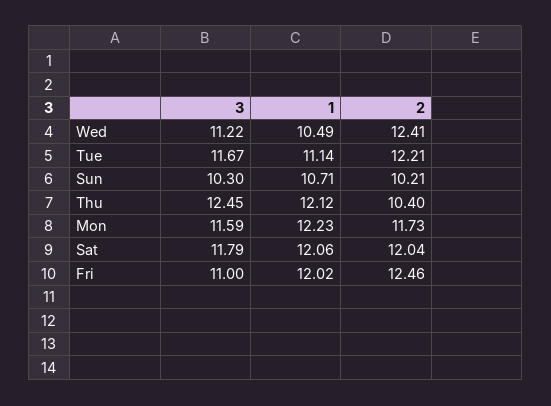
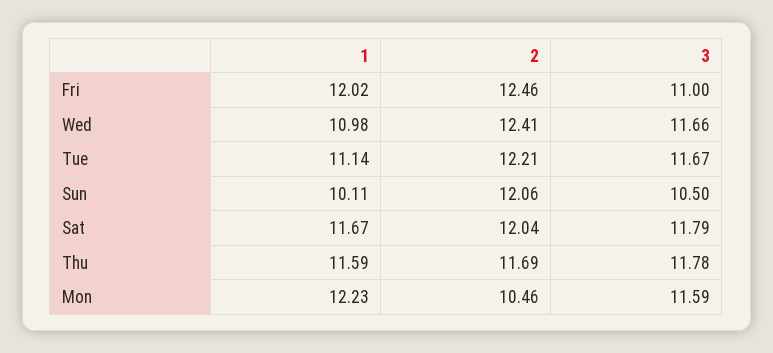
  {
    "3": {
-     "Wed": 11.22,
+     "Wed": 11.66,
      "Tue": 11.67,
-     "Sun": 10.3,
+     "Sun": 10.5,
-     "Thu": 12.45,
+     "Thu": 11.78,
      "Mon": 11.59,
      "Sat": 11.79,
      "Fri": 11
    },
    "1": {
-     "Wed": 10.49,
+     "Wed": 10.98,
      "Tue": 11.14,
-     "Sun": 10.71,
+     "Sun": 10.11,
-     "Thu": 12.12,
+     "Thu": 11.59,
      "Mon": 12.23,
-     "Sat": 12.06,
+     "Sat": 11.67,
      "Fri": 12.02
    },
    "2": {
      "Wed": 12.41,
      "Tue": 12.21,
-     "Sun": 10.21,
+     "Sun": 12.06,
-     "Thu": 10.4,
+     "Thu": 11.69,
-     "Mon": 11.73,
+     "Mon": 10.46,
      "Sat": 12.04,
      "Fri": 12.46
    }
  }

